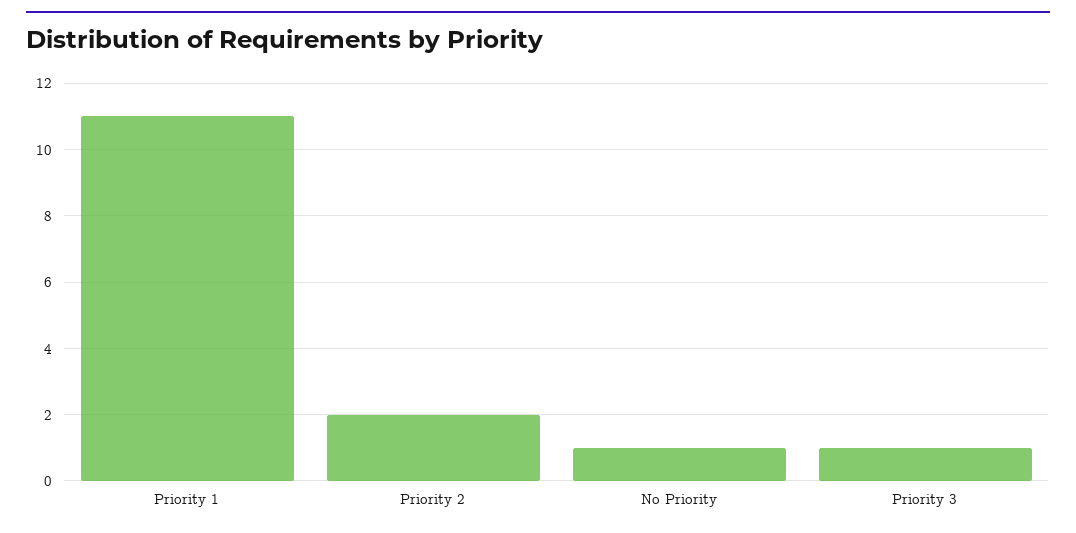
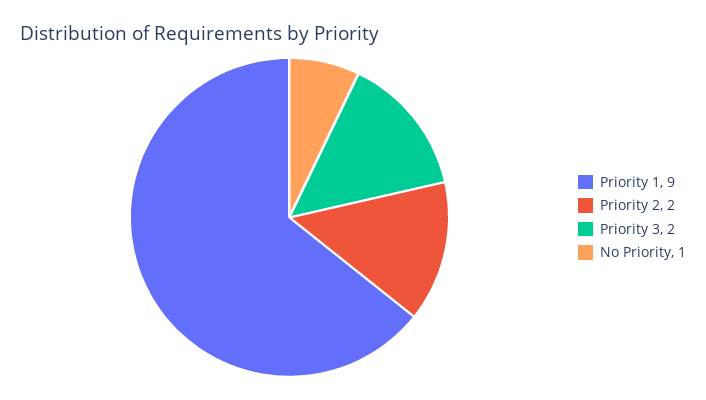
  {
-   "Priority 1": 11,
+   "Priority 1": 9,
    "Priority 2": 2,
    "No Priority": 1,
-   "Priority 3": 1
+   "Priority 3": 2
  }

